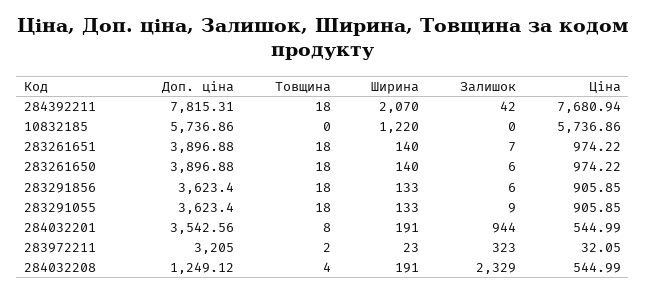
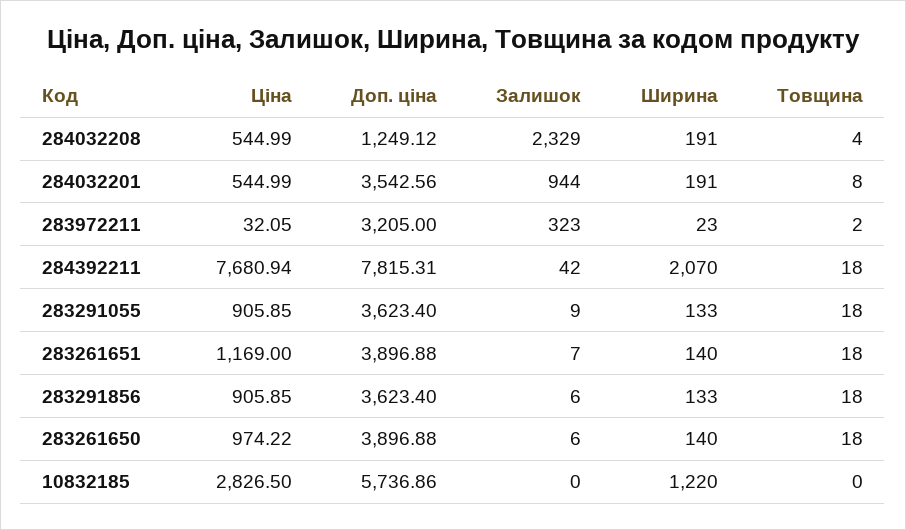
  {
    "Доп. ціна": {
      "284392211": 7815.31,
      "10832185": 5736.86,
      "283261651": 3896.88,
      "283261650": 3896.88,
      "283291856": 3623.4,
      "283291055": 3623.4,
      "284032201": 3542.56,
      "283972211": 3205,
      "284032208": 1249.12
    },
    "Товщина": {
      "284392211": 18,
      "10832185": 0,
      "283261651": 18,
      "283261650": 18,
      "283291856": 18,
      "283291055": 18,
      "284032201": 8,
      "283972211": 2,
      "284032208": 4
    },
    "Ширина": {
      "284392211": 2070,
      "10832185": 1220,
      "283261651": 140,
      "283261650": 140,
      "283291856": 133,
      "283291055": 133,
      "284032201": 191,
      "283972211": 23,
      "284032208": 191
    },
    "Залишок": {
      "284392211": 42,
      "10832185": 0,
      "283261651": 7,
      "283261650": 6,
      "283291856": 6,
      "283291055": 9,
      "284032201": 944,
      "283972211": 323,
      "284032208": 2329
    },
    "Ціна": {
      "284392211": 7680.94,
-     "10832185": 5736.86,
+     "10832185": 2826.5,
-     "283261651": 974.22,
+     "283261651": 1169,
      "283261650": 974.22,
      "283291856": 905.85,
      "283291055": 905.85,
      "284032201": 544.99,
      "283972211": 32.05,
      "284032208": 544.99
    }
  }

